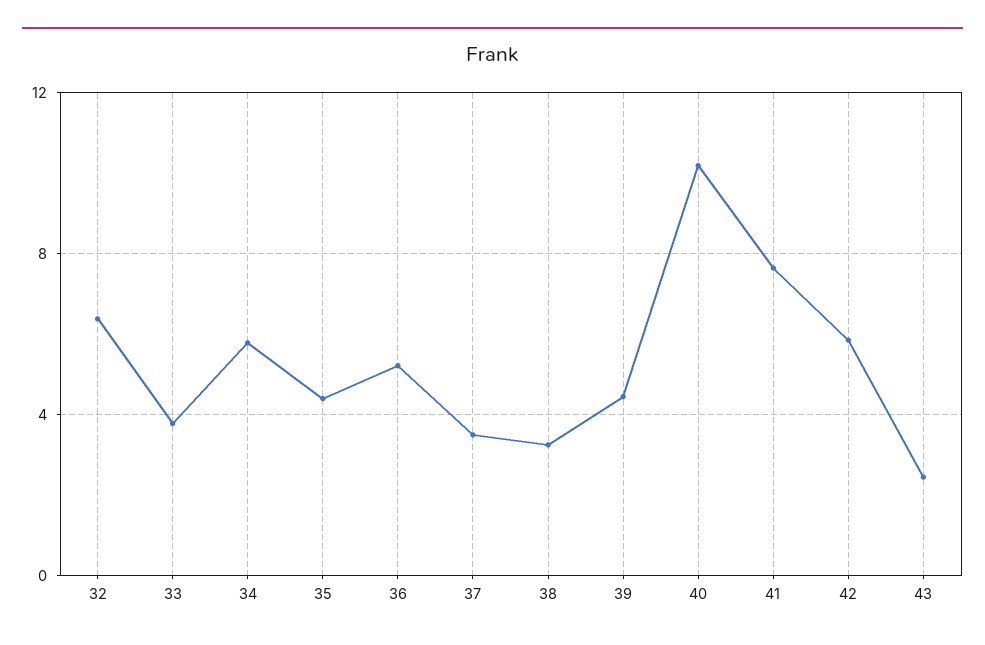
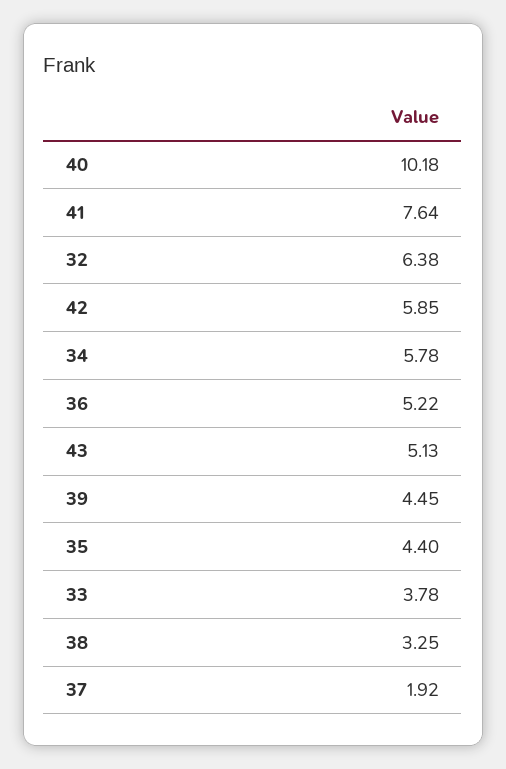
  {
    "32": 6.38,
    "33": 3.78,
    "34": 5.78,
    "35": 4.4,
    "36": 5.22,
-   "37": 3.5,
+   "37": 1.92,
    "38": 3.25,
    "39": 4.45,
    "40": 10.18,
    "41": 7.64,
    "42": 5.85,
-   "43": 2.5
+   "43": 5.13
  }

